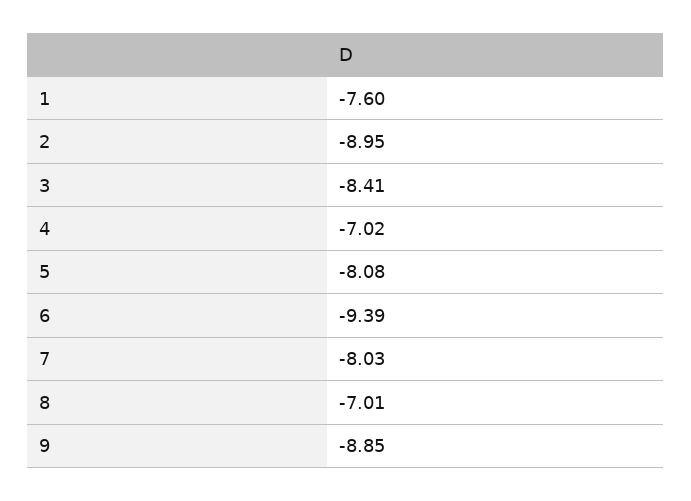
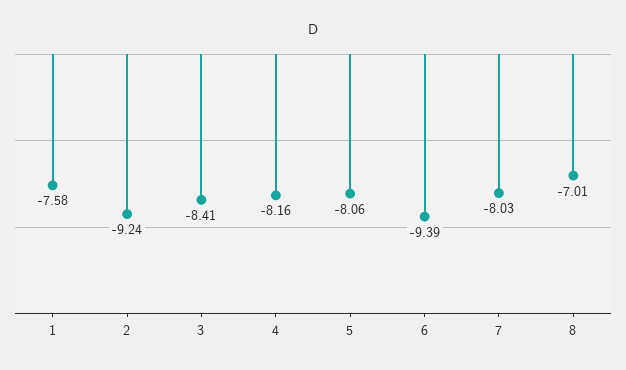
  {
-   "1": -7.6,
+   "1": -7.58,
-   "2": -8.95,
+   "2": -9.24,
    "3": -8.41,
-   "4": -7.02,
+   "4": -8.16,
-   "5": -8.08,
+   "5": -8.06,
    "6": -9.39,
    "7": -8.03,
-   "8": -7.01,
+   "8": -7.01
-   "9": -8.85
  }

